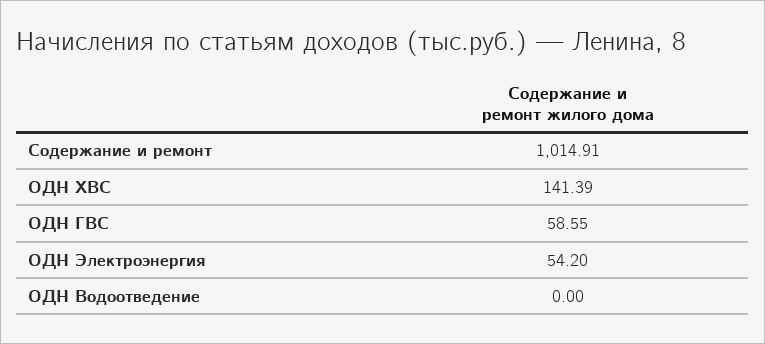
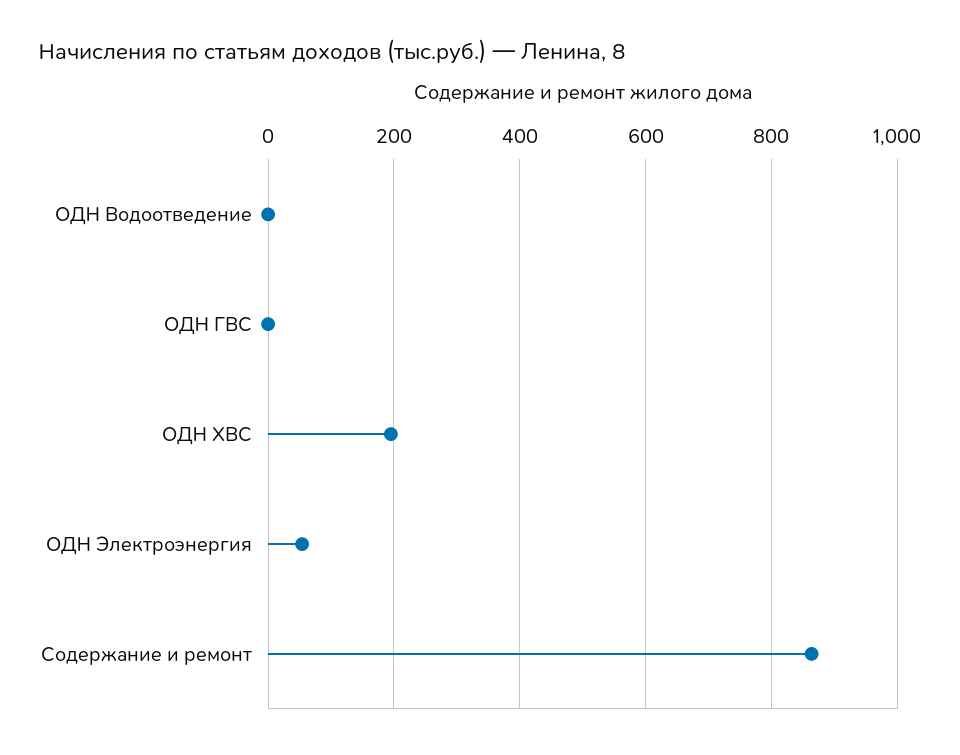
  {
-   "Содержание и ремонт": 1014.91,
+   "Содержание и ремонт": 860,
-   "ОДН ХВС": 141.39,
+   "ОДН ХВС": 200,
-   "ОДН ГВС": 58.55,
+   "ОДН ГВС": 0,
    "ОДН Электроэнергия": 54.2,
    "ОДН Водоотведение": 0
  }

